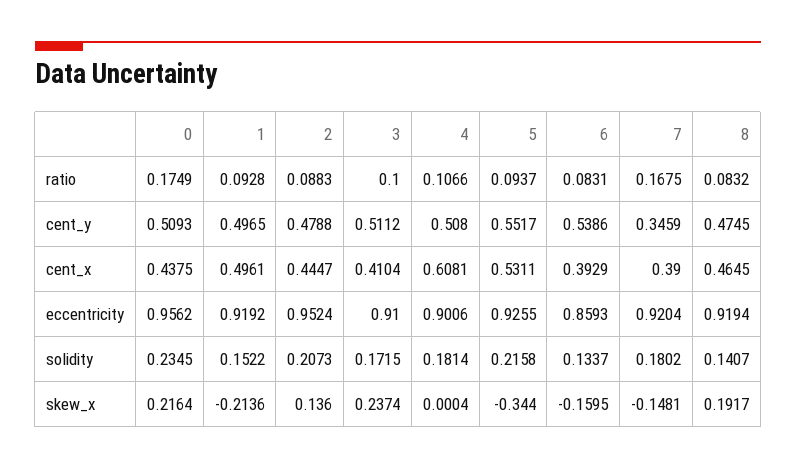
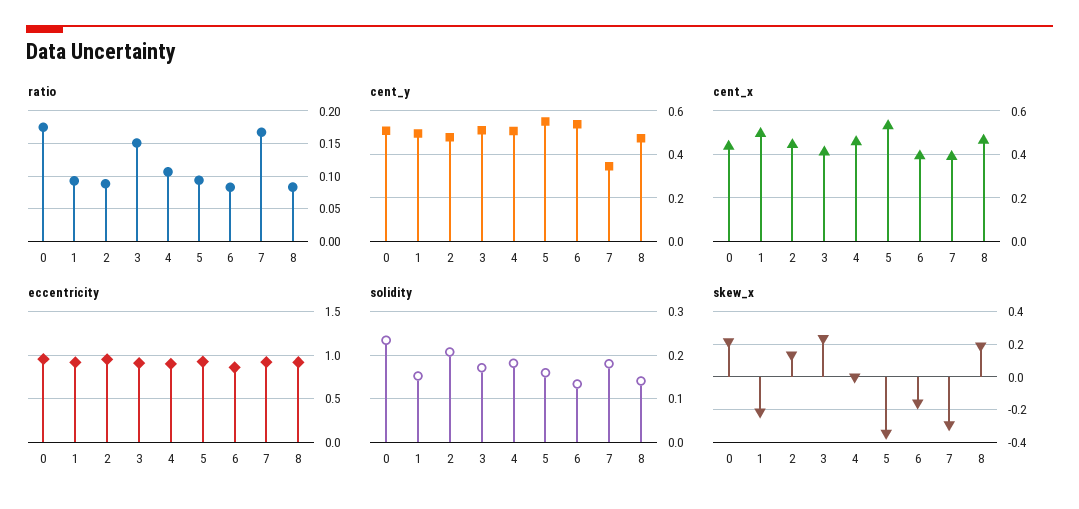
  {
    "ratio": {
      "0": 0.1749,
      "1": 0.0928,
      "2": 0.0883,
-     "3": 0.1,
+     "3": 0.15,
      "4": 0.1066,
      "5": 0.0937,
      "6": 0.0831,
      "7": 0.1675,
      "8": 0.0832
    },
    "cent_y": {
      "0": 0.5093,
      "1": 0.4965,
      "2": 0.4788,
      "3": 0.5112,
      "4": 0.508,
      "5": 0.5517,
      "6": 0.5386,
      "7": 0.3459,
      "8": 0.4745
    },
    "cent_x": {
      "0": 0.4375,
      "1": 0.4961,
      "2": 0.4447,
      "3": 0.4104,
-     "4": 0.6081,
+     "4": 0.45,
      "5": 0.5311,
      "6": 0.3929,
      "7": 0.39,
      "8": 0.4645
    },
    "eccentricity": {
      "0": 0.9562,
      "1": 0.9192,
      "2": 0.9524,
      "3": 0.91,
      "4": 0.9006,
      "5": 0.9255,
      "6": 0.8593,
      "7": 0.9204,
      "8": 0.9194
    },
    "solidity": {
      "0": 0.2345,
      "1": 0.1522,
      "2": 0.2073,
      "3": 0.1715,
      "4": 0.1814,
-     "5": 0.2158,
+     "5": 0.16,
      "6": 0.1337,
      "7": 0.1802,
      "8": 0.1407
    },
    "skew_x": {
      "0": 0.2164,
      "1": -0.2136,
      "2": 0.136,
      "3": 0.2374,
      "4": 0.0004,
      "5": -0.344,
      "6": -0.1595,
-     "7": -0.1481,
+     "7": -0.3,
      "8": 0.1917
    }
  }

